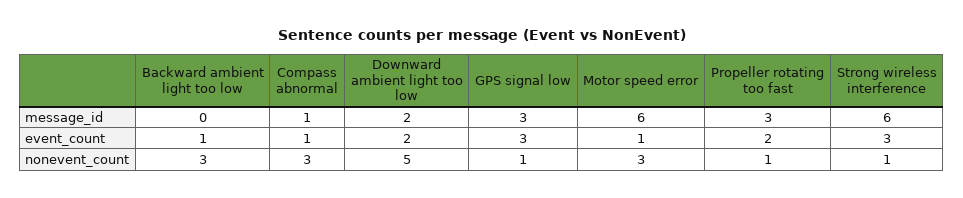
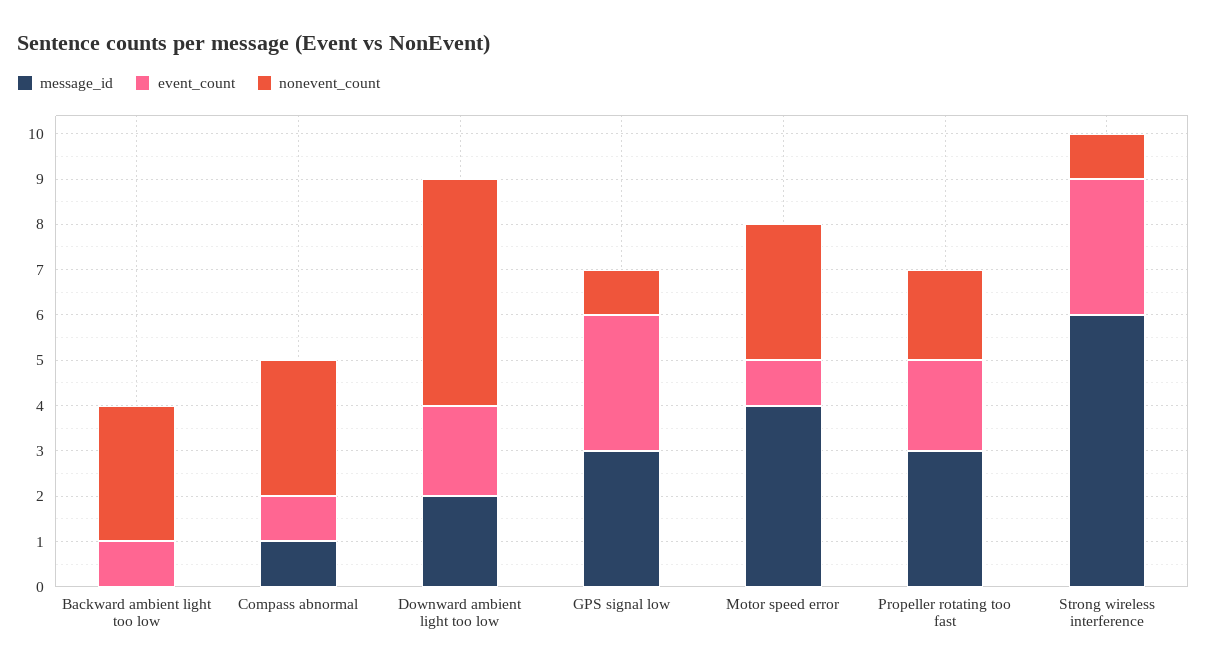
  {
    "message_id": {
      "Backward ambient light too low": 0,
      "Compass abnormal": 1,
      "Downward ambient light too low": 2,
      "GPS signal low": 3,
-     "Motor speed error": 6,
+     "Motor speed error": 4,
      "Propeller rotating too fast": 3,
      "Strong wireless interference": 6
    },
    "event_count": {
      "Backward ambient light too low": 1,
      "Compass abnormal": 1,
      "Downward ambient light too low": 2,
      "GPS signal low": 3,
      "Motor speed error": 1,
      "Propeller rotating too fast": 2,
      "Strong wireless interference": 3
    },
    "nonevent_count": {
      "Backward ambient light too low": 3,
      "Compass abnormal": 3,
      "Downward ambient light too low": 5,
      "GPS signal low": 1,
      "Motor speed error": 3,
-     "Propeller rotating too fast": 1,
+     "Propeller rotating too fast": 2,
      "Strong wireless interference": 1
    }
  }

